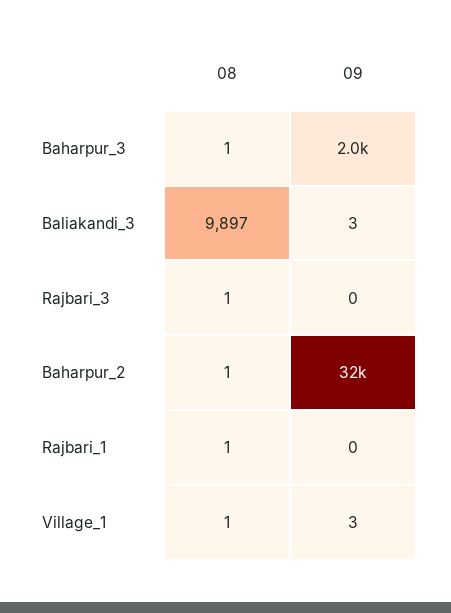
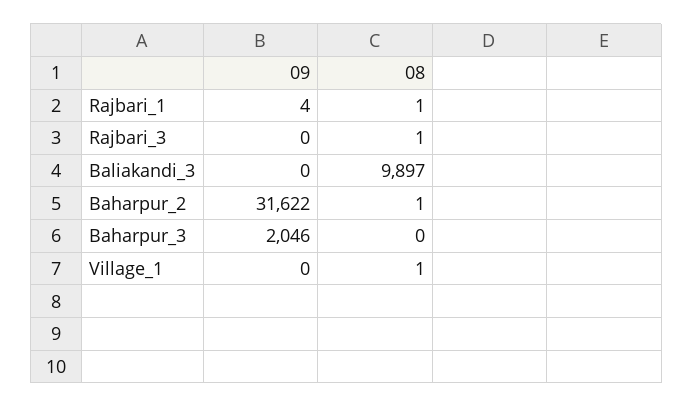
  {
    "08": {
-     "Baharpur_3": 1,
+     "Baharpur_3": 0,
      "Baliakandi_3": 9897,
      "Rajbari_3": 1,
      "Baharpur_2": 1,
      "Rajbari_1": 1,
      "Village_1": 1
    },
    "09": {
      "Baharpur_3": 2046,
-     "Baliakandi_3": 3,
+     "Baliakandi_3": 0,
      "Rajbari_3": 0,
      "Baharpur_2": 31622,
-     "Rajbari_1": 0,
+     "Rajbari_1": 4,
-     "Village_1": 3
+     "Village_1": 0
    }
  }

